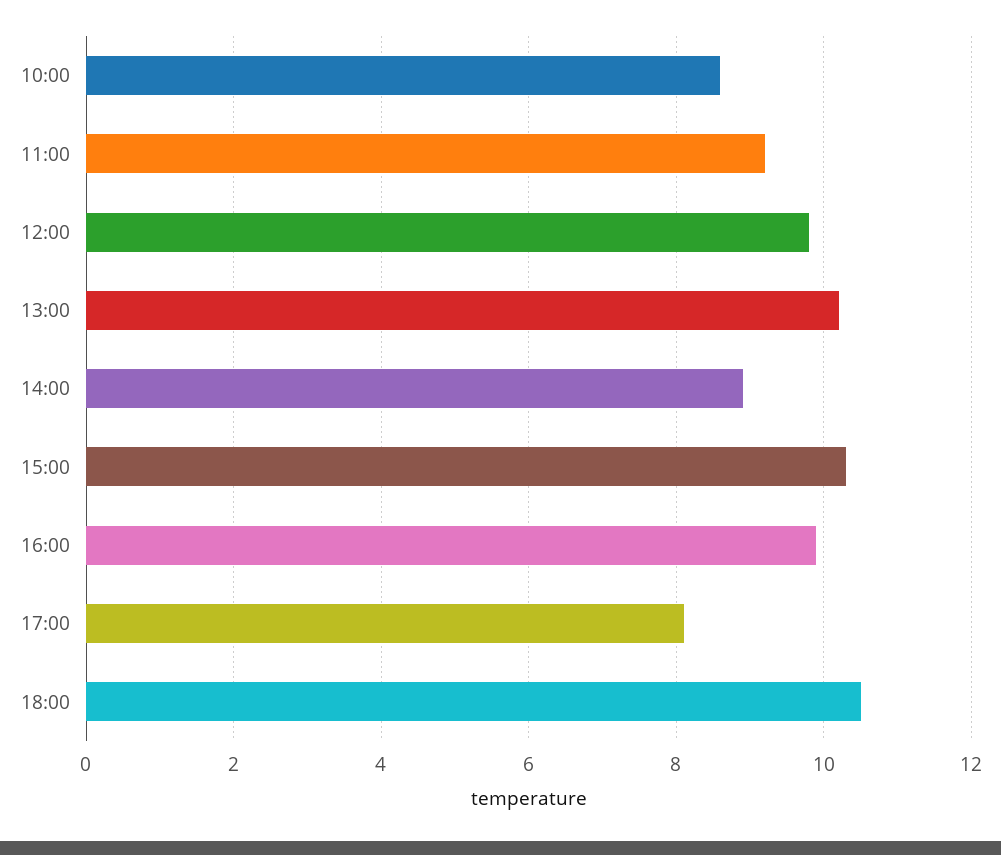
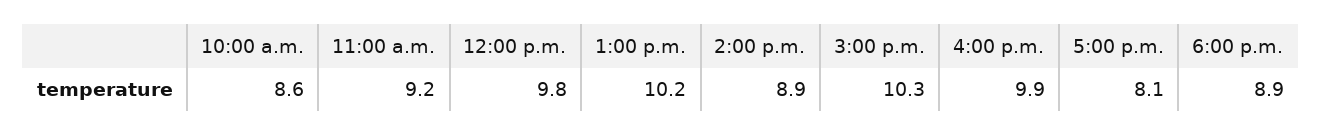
  {
    "10:00": 8.6,
    "11:00": 9.2,
    "12:00": 9.8,
    "13:00": 10.2,
    "14:00": 8.9,
    "15:00": 10.3,
    "16:00": 9.9,
    "17:00": 8.1,
-   "18:00": 10.5
+   "18:00": 8.9
  }

